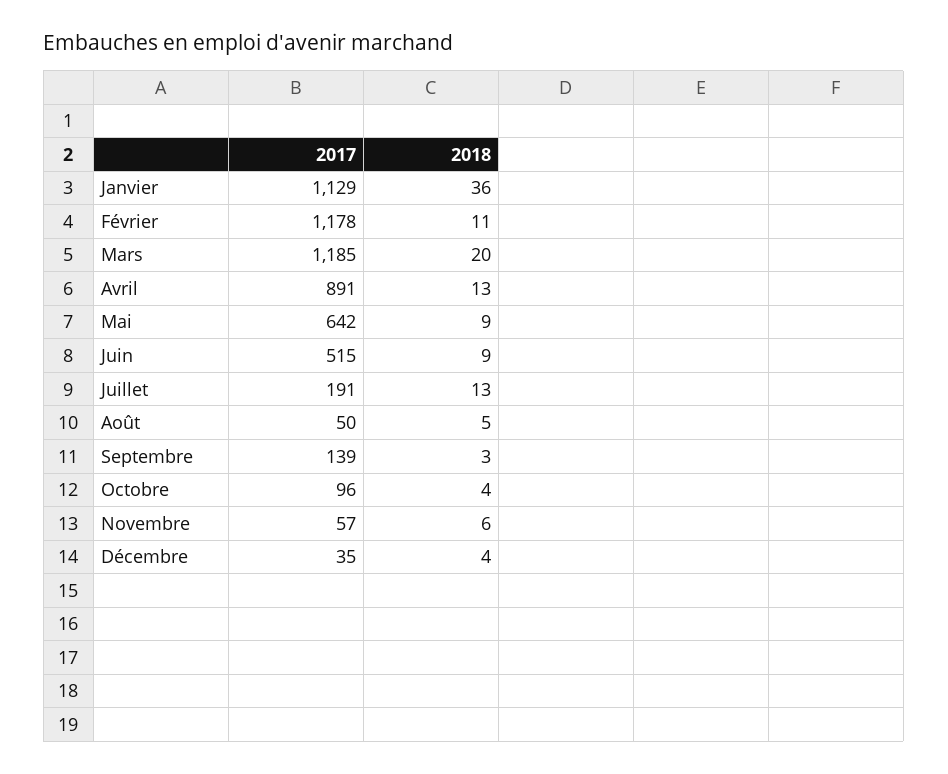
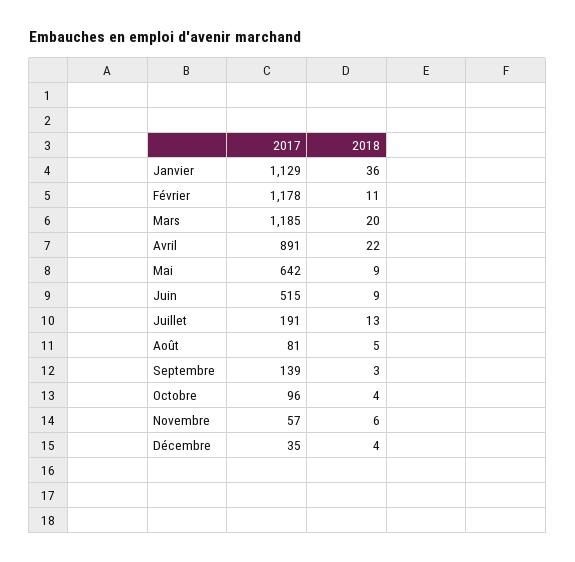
  {
    "2017": {
      "Janvier": 1129,
      "Février": 1178,
      "Mars": 1185,
      "Avril": 891,
      "Mai": 642,
      "Juin": 515,
      "Juillet": 191,
-     "Août": 50,
+     "Août": 81,
      "Septembre": 139,
      "Octobre": 96,
      "Novembre": 57,
      "Décembre": 35
    },
    "2018": {
      "Janvier": 36,
      "Février": 11,
      "Mars": 20,
-     "Avril": 13,
+     "Avril": 22,
      "Mai": 9,
      "Juin": 9,
      "Juillet": 13,
      "Août": 5,
      "Septembre": 3,
      "Octobre": 4,
      "Novembre": 6,
      "Décembre": 4
    }
  }

